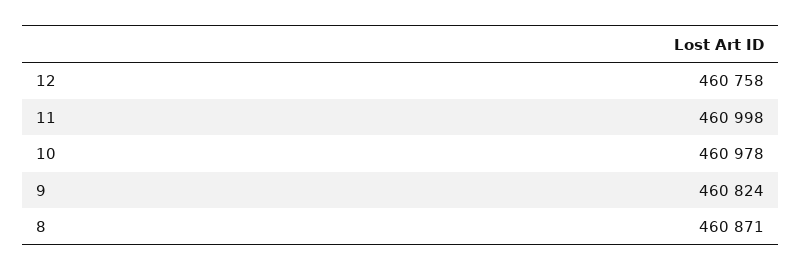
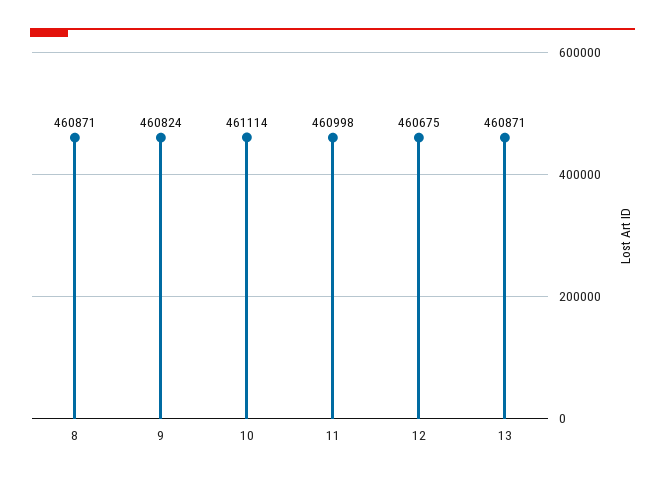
  {
-   "12": 460758,
+   "12": 460675,
    "11": 460998,
-   "10": 460978,
+   "10": 461114,
    "9": 460824,
-   "8": 460871
+   "8": 460871,
+   "13": 460871
  }

